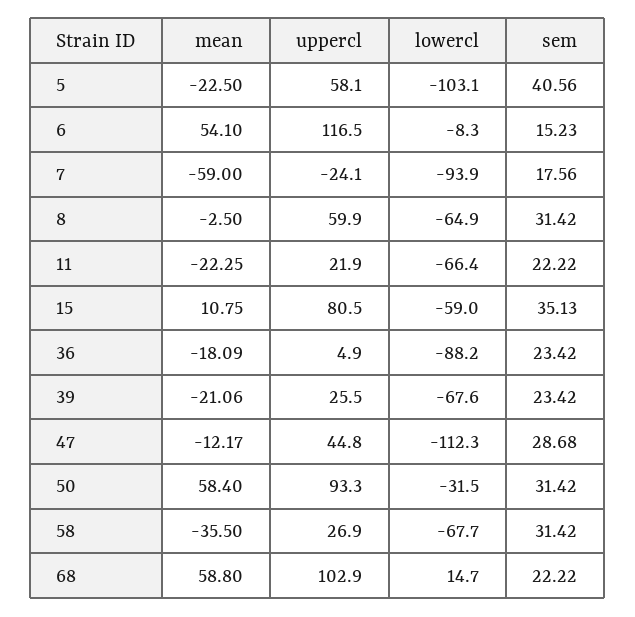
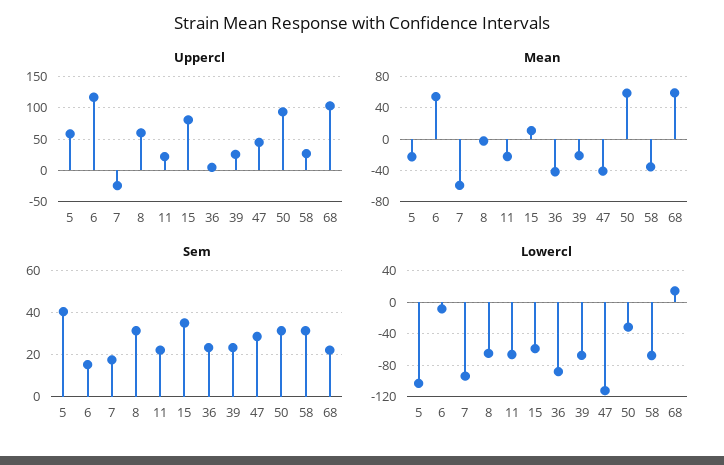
  {
    "mean": {
      "5": -22.5,
      "6": 54.1,
      "7": -59,
      "8": -2.5,
      "11": -22.25,
      "15": 10.75,
-     "36": -18.09,
+     "36": -40,
      "39": -21.06,
-     "47": -12.17,
+     "47": -40,
      "50": 58.4,
      "58": -35.5,
      "68": 58.8
    },
    "uppercl": {
      "5": 58.1,
      "6": 116.5,
      "7": -24.1,
      "8": 59.9,
      "11": 21.9,
      "15": 80.5,
      "36": 4.9,
      "39": 25.5,
      "47": 44.8,
      "50": 93.3,
      "58": 26.9,
      "68": 102.9
    },
    "lowercl": {
      "5": -103.1,
      "6": -8.3,
      "7": -93.9,
      "8": -64.9,
      "11": -66.4,
      "15": -59,
      "36": -88.2,
      "39": -67.6,
      "47": -112.3,
      "50": -31.5,
      "58": -67.7,
      "68": 14.7
    },
    "sem": {
      "5": 40.56,
      "6": 15.23,
      "7": 17.56,
      "8": 31.42,
      "11": 22.22,
      "15": 35.13,
      "36": 23.42,
      "39": 23.42,
      "47": 28.68,
      "50": 31.42,
      "58": 31.42,
      "68": 22.22
    }
  }

